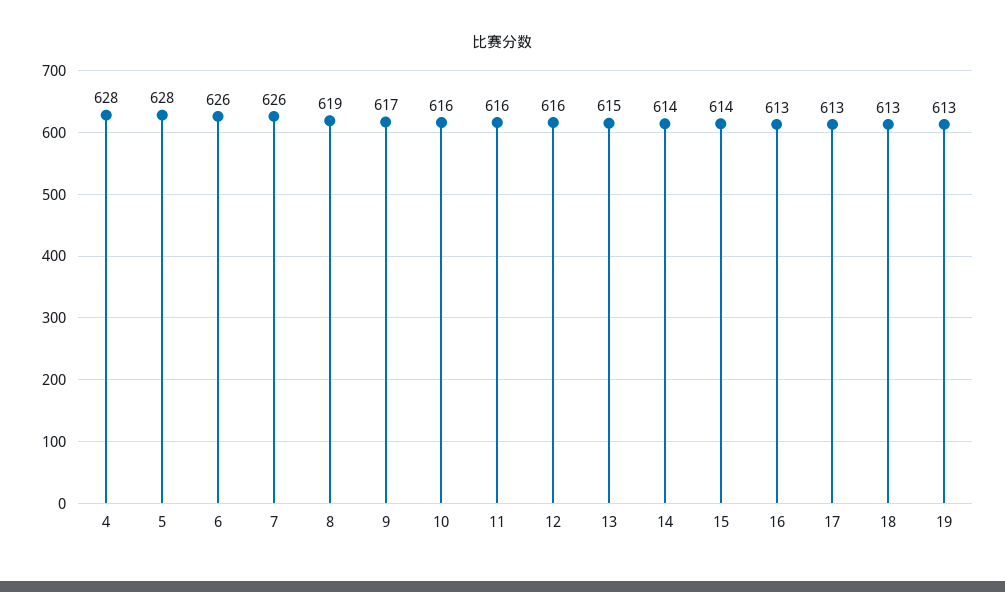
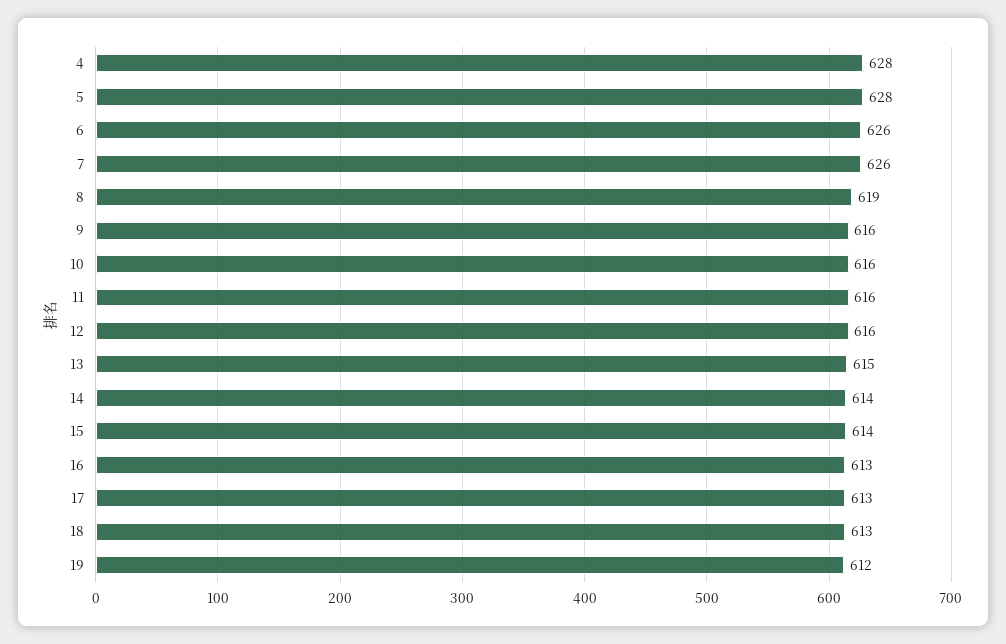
  {
    "4": 628,
    "5": 628,
    "6": 626,
    "7": 626,
    "8": 619,
-   "9": 617,
+   "9": 616,
    "10": 616,
    "11": 616,
    "12": 616,
    "13": 615,
    "14": 614,
    "15": 614,
    "16": 613,
    "17": 613,
    "18": 613,
-   "19": 613
+   "19": 612
  }

